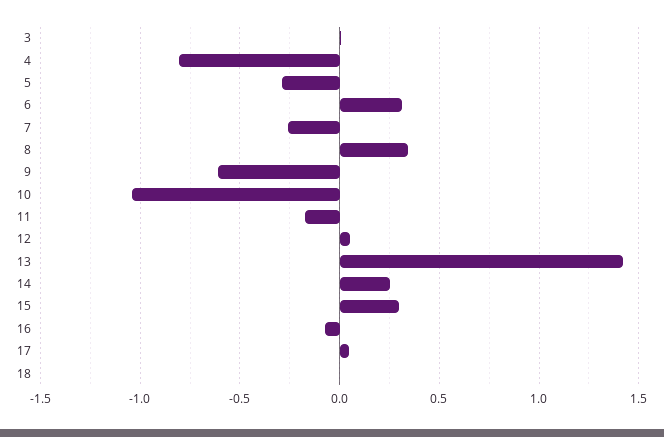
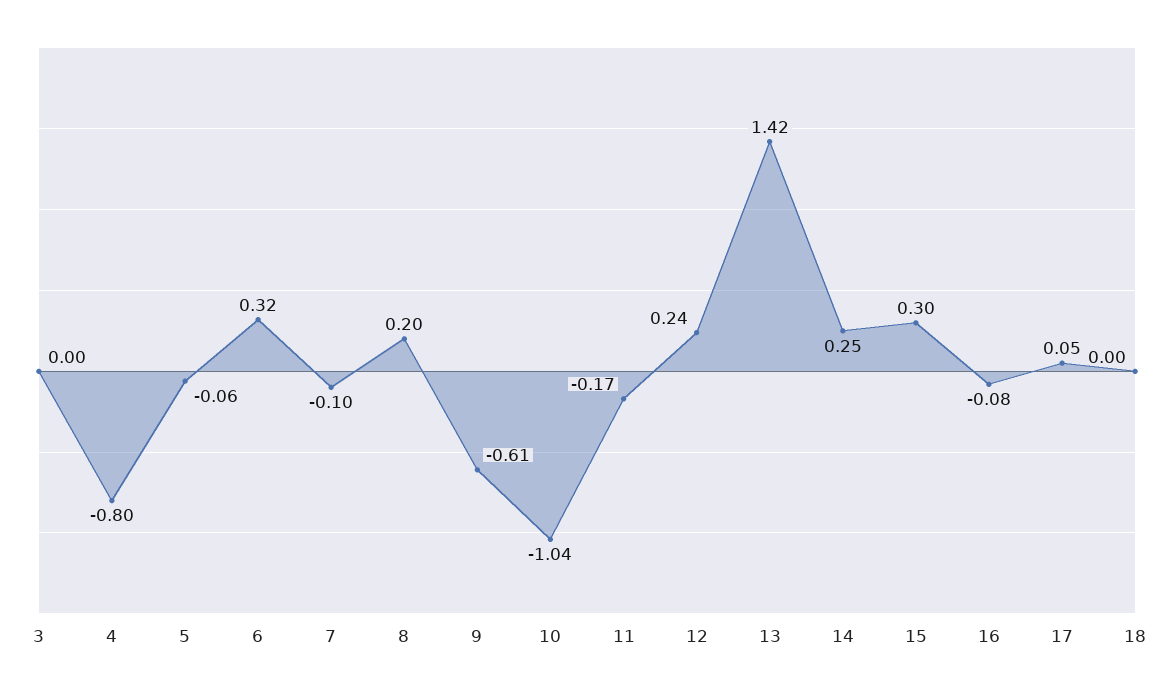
  {
    "3": 0,
    "4": -0.8,
-   "5": -0.3,
+   "5": -0.06,
    "6": 0.32,
-   "7": -0.25,
+   "7": -0.1,
-   "8": 0.35,
+   "8": 0.2,
    "9": -0.61,
    "10": -1.04,
    "11": -0.17,
-   "12": 0.05,
+   "12": 0.24,
    "13": 1.42,
    "14": 0.25,
    "15": 0.3,
    "16": -0.08,
    "17": 0.05,
    "18": 0
  }

